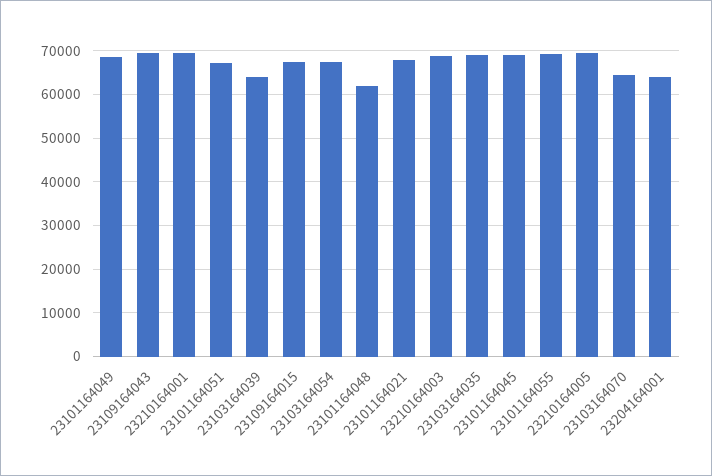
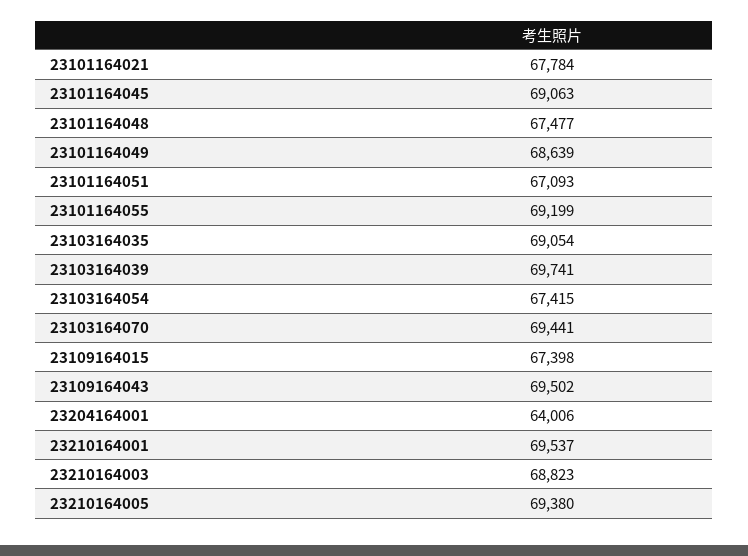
  {
    "23101164049": 68639,
    "23109164043": 69502,
    "23210164001": 69537,
    "23101164051": 67093,
-   "23103164039": 64000,
+   "23103164039": 69741,
    "23109164015": 67398,
    "23103164054": 67415,
-   "23101164048": 62000,
+   "23101164048": 67477,
    "23101164021": 67784,
    "23210164003": 68823,
    "23103164035": 69054,
    "23101164045": 69063,
    "23101164055": 69199,
    "23210164005": 69380,
-   "23103164070": 64000,
+   "23103164070": 69441,
    "23204164001": 64006
  }

